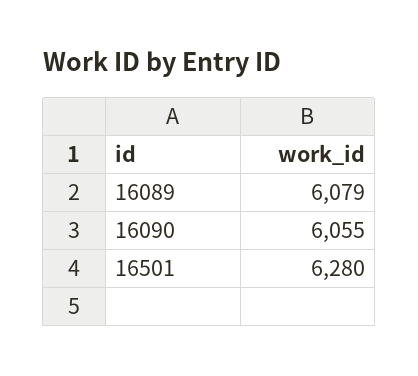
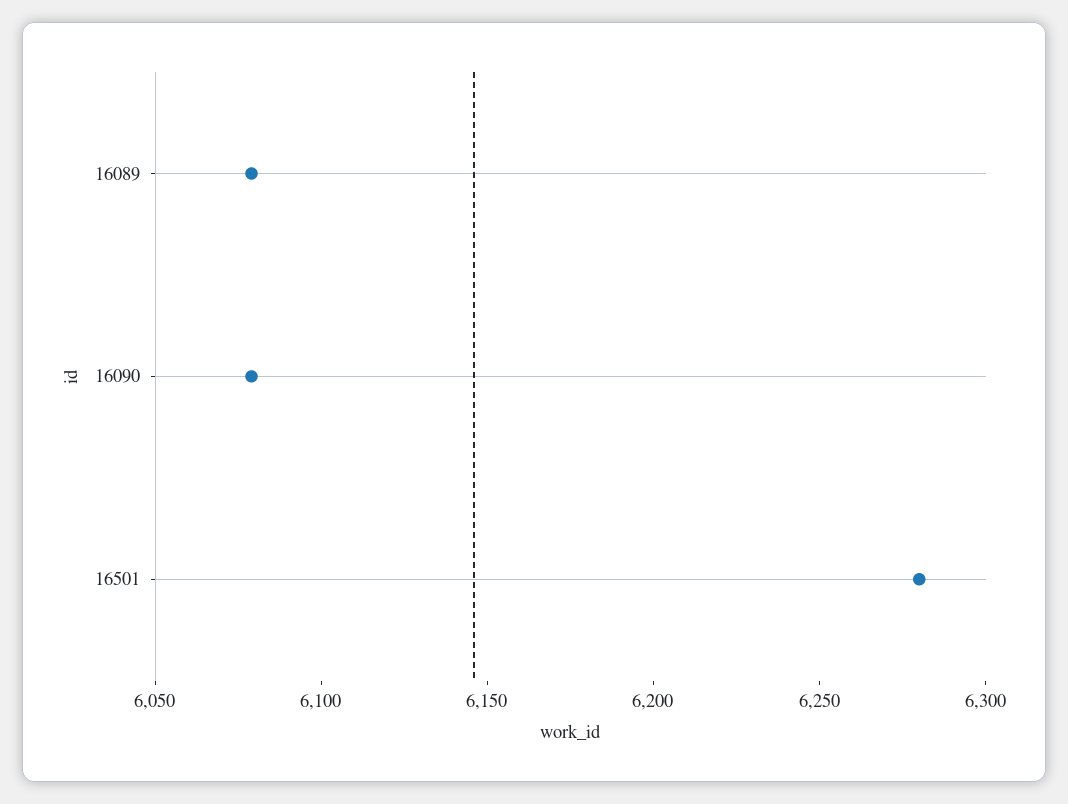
  {
    "16089": 6079,
-   "16090": 6055,
+   "16090": 6080,
    "16501": 6280
  }

